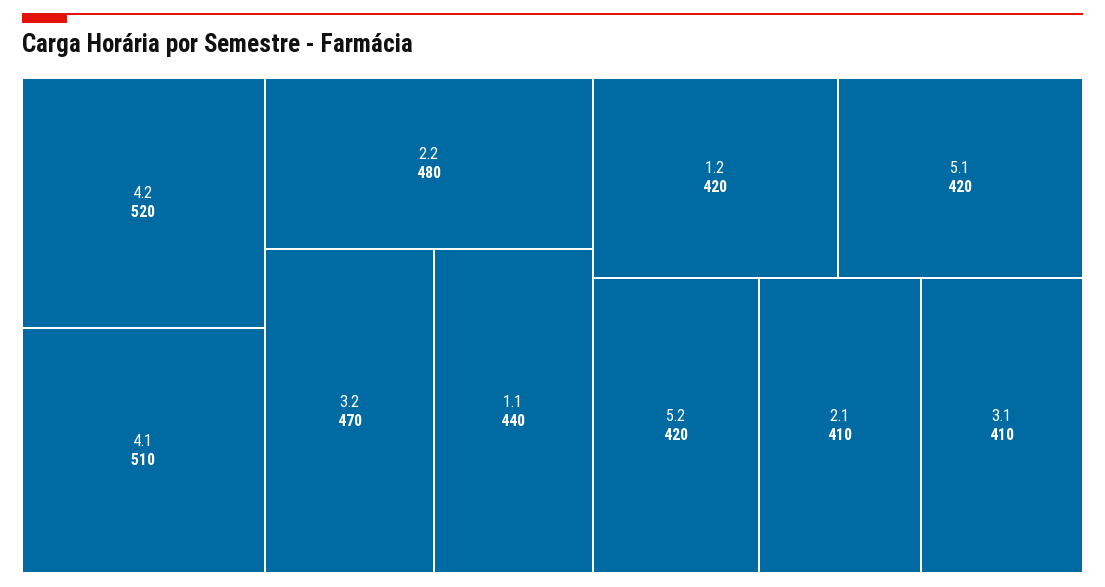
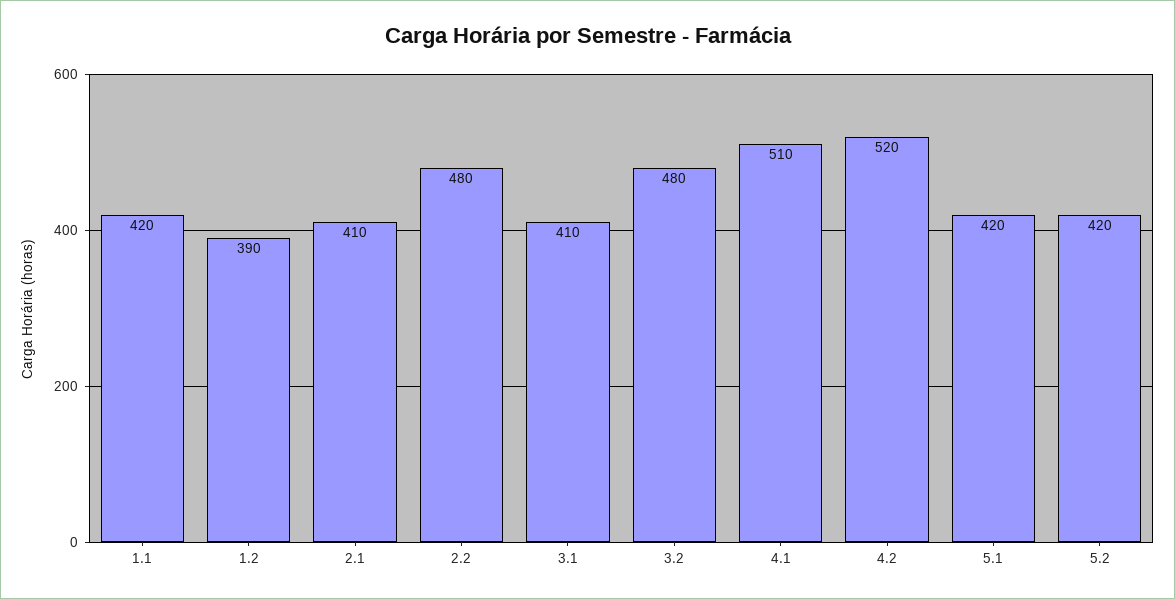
  {
    "4.2": 520,
    "4.1": 510,
    "2.2": 480,
-   "3.2": 470,
+   "3.2": 480,
-   "1.1": 440,
+   "1.1": 420,
-   "1.2": 420,
+   "1.2": 390,
    "5.1": 420,
    "5.2": 420,
    "2.1": 410,
    "3.1": 410
  }

